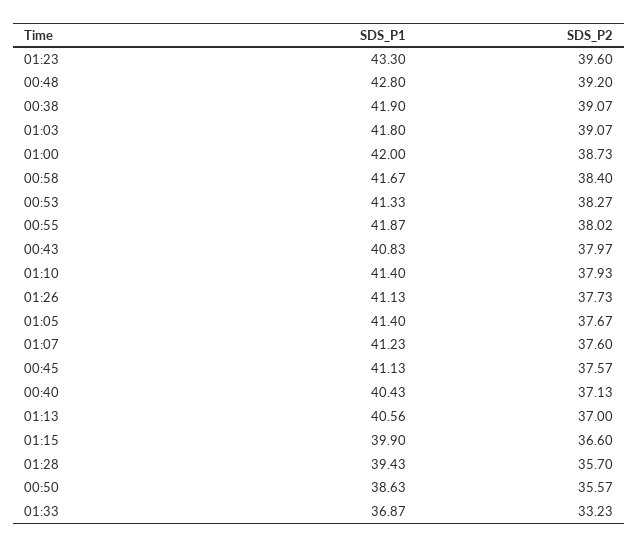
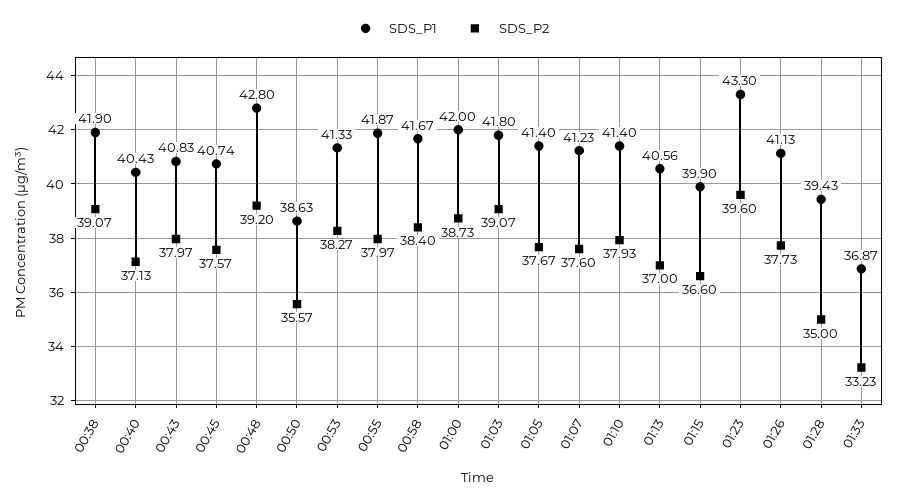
  {
    "SDS_P1": {
      "01:23": 43.3,
      "00:48": 42.8,
      "00:38": 41.9,
      "01:03": 41.8,
      "01:00": 42,
      "00:58": 41.67,
      "00:53": 41.33,
      "00:55": 41.87,
      "00:43": 40.83,
      "01:10": 41.4,
      "01:26": 41.13,
      "01:05": 41.4,
      "01:07": 41.23,
-     "00:45": 41.13,
+     "00:45": 40.74,
      "00:40": 40.43,
      "01:13": 40.56,
      "01:15": 39.9,
      "01:28": 39.43,
      "00:50": 38.63,
      "01:33": 36.87
    },
    "SDS_P2": {
      "01:23": 39.6,
      "00:48": 39.2,
      "00:38": 39.07,
      "01:03": 39.07,
      "01:00": 38.73,
      "00:58": 38.4,
      "00:53": 38.27,
-     "00:55": 38.02,
+     "00:55": 37.97,
      "00:43": 37.97,
      "01:10": 37.93,
      "01:26": 37.73,
      "01:05": 37.67,
      "01:07": 37.6,
      "00:45": 37.57,
      "00:40": 37.13,
      "01:13": 37,
      "01:15": 36.6,
-     "01:28": 35.7,
+     "01:28": 35,
      "00:50": 35.57,
      "01:33": 33.23
    }
  }

